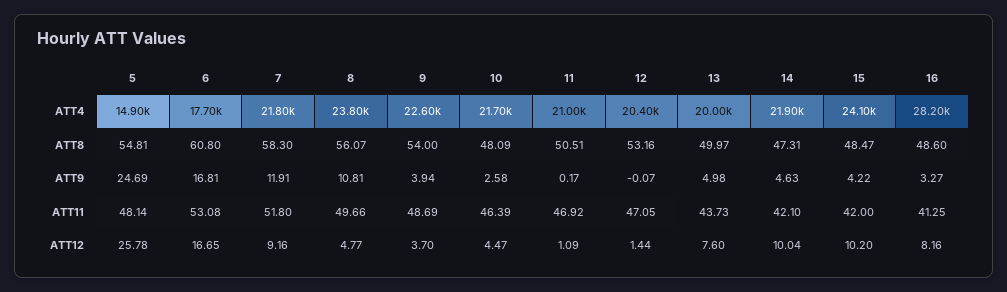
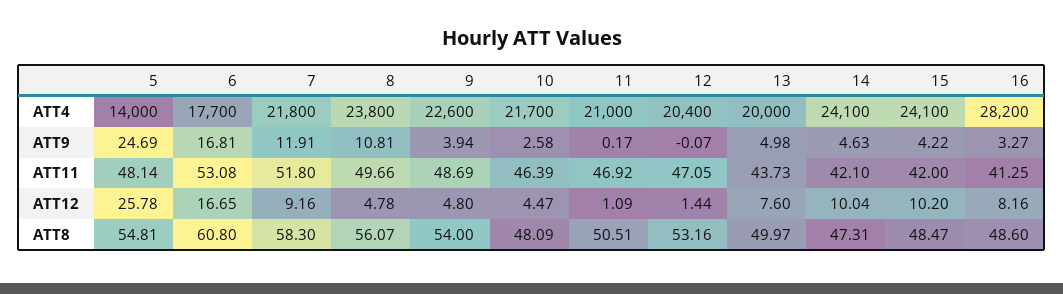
  {
    "5": {
-     "ATT4": 14900,
+     "ATT4": 14000,
      "ATT8": 54.81,
      "ATT9": 24.69,
      "ATT11": 48.14,
      "ATT12": 25.78
    },
    "6": {
      "ATT4": 17700,
      "ATT8": 60.8,
      "ATT9": 16.81,
      "ATT11": 53.08,
      "ATT12": 16.65
    },
    "7": {
      "ATT4": 21800,
      "ATT8": 58.3,
      "ATT9": 11.91,
      "ATT11": 51.8,
      "ATT12": 9.16
    },
    "8": {
      "ATT4": 23800,
      "ATT8": 56.07,
      "ATT9": 10.81,
      "ATT11": 49.66,
-     "ATT12": 4.77
+     "ATT12": 4.78
    },
    "9": {
      "ATT4": 22600,
      "ATT8": 54,
      "ATT9": 3.94,
      "ATT11": 48.69,
-     "ATT12": 3.7
+     "ATT12": 4.8
    },
    "10": {
      "ATT4": 21700,
      "ATT8": 48.09,
      "ATT9": 2.58,
      "ATT11": 46.39,
      "ATT12": 4.47
    },
    "11": {
      "ATT4": 21000,
      "ATT8": 50.51,
      "ATT9": 0.17,
      "ATT11": 46.92,
      "ATT12": 1.09
    },
    "12": {
      "ATT4": 20400,
      "ATT8": 53.16,
      "ATT9": -0.07,
      "ATT11": 47.05,
      "ATT12": 1.44
    },
    "13": {
      "ATT4": 20000,
      "ATT8": 49.97,
      "ATT9": 4.98,
      "ATT11": 43.73,
      "ATT12": 7.6
    },
    "14": {
-     "ATT4": 21900,
+     "ATT4": 24100,
      "ATT8": 47.31,
      "ATT9": 4.63,
      "ATT11": 42.1,
      "ATT12": 10.04
    },
    "15": {
      "ATT4": 24100,
      "ATT8": 48.47,
      "ATT9": 4.22,
      "ATT11": 42,
      "ATT12": 10.2
    },
    "16": {
      "ATT4": 28200,
      "ATT8": 48.6,
      "ATT9": 3.27,
      "ATT11": 41.25,
      "ATT12": 8.16
    }
  }

